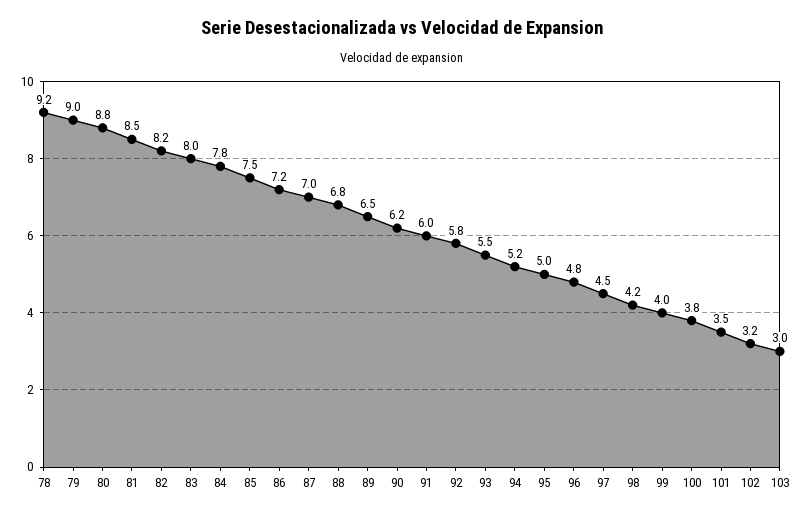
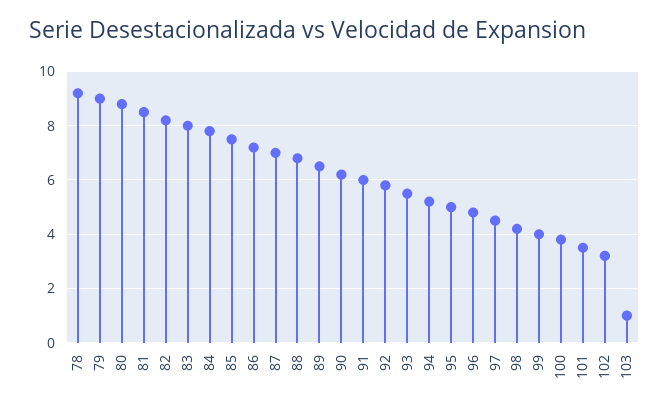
  {
    "78": 9.2,
    "79": 9,
    "80": 8.8,
    "81": 8.5,
    "82": 8.2,
    "83": 8,
    "84": 7.8,
    "85": 7.5,
    "86": 7.2,
    "87": 7,
    "88": 6.8,
    "89": 6.5,
    "90": 6.2,
    "91": 6,
    "92": 5.8,
    "93": 5.5,
    "94": 5.2,
    "95": 5,
    "96": 4.8,
    "97": 4.5,
    "98": 4.2,
    "99": 4,
    "100": 3.8,
    "101": 3.5,
    "102": 3.2,
-   "103": 3
+   "103": 1
  }

